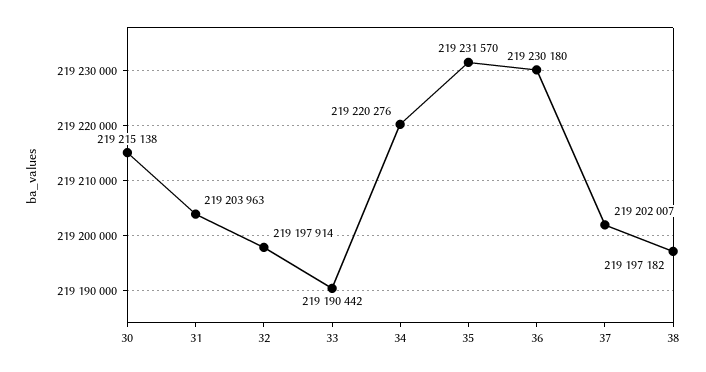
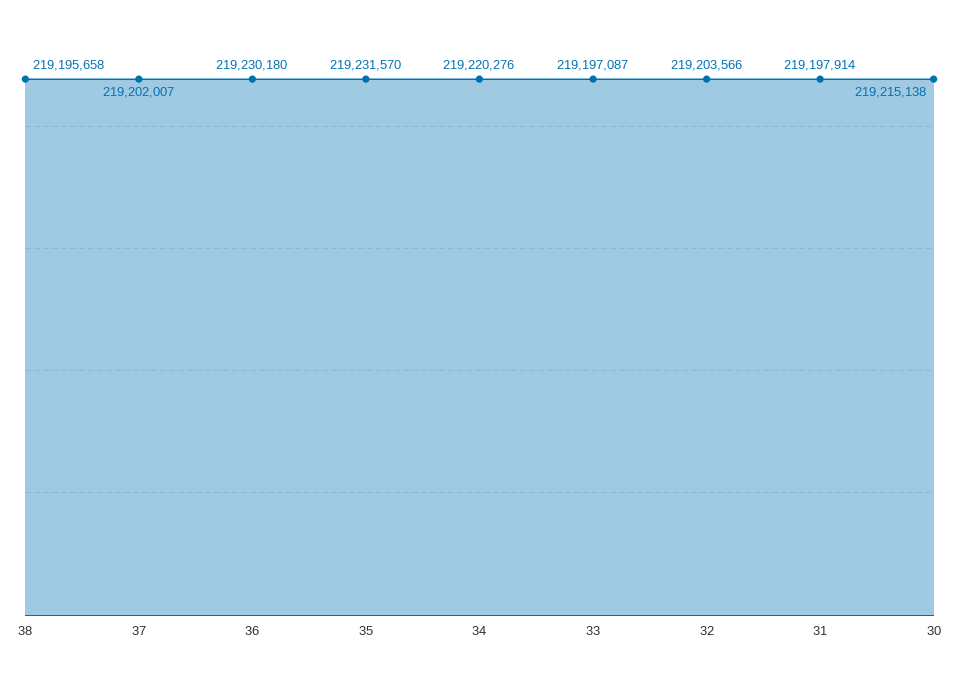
  {
    "30": 219215138,
-   "31": 219203963,
+   "31": 219197914,
-   "32": 219197914,
+   "32": 219203566,
-   "33": 219190442,
+   "33": 219197087,
    "34": 219220276,
    "35": 219231570,
    "36": 219230180,
    "37": 219202007,
-   "38": 219197182
+   "38": 219195658
  }

